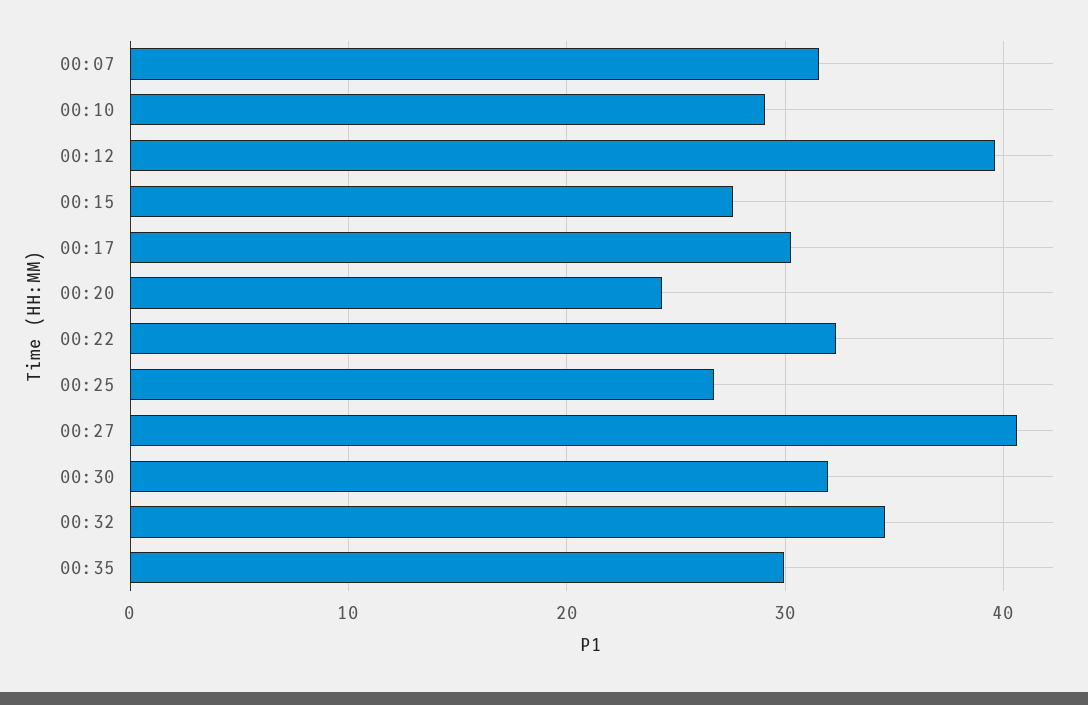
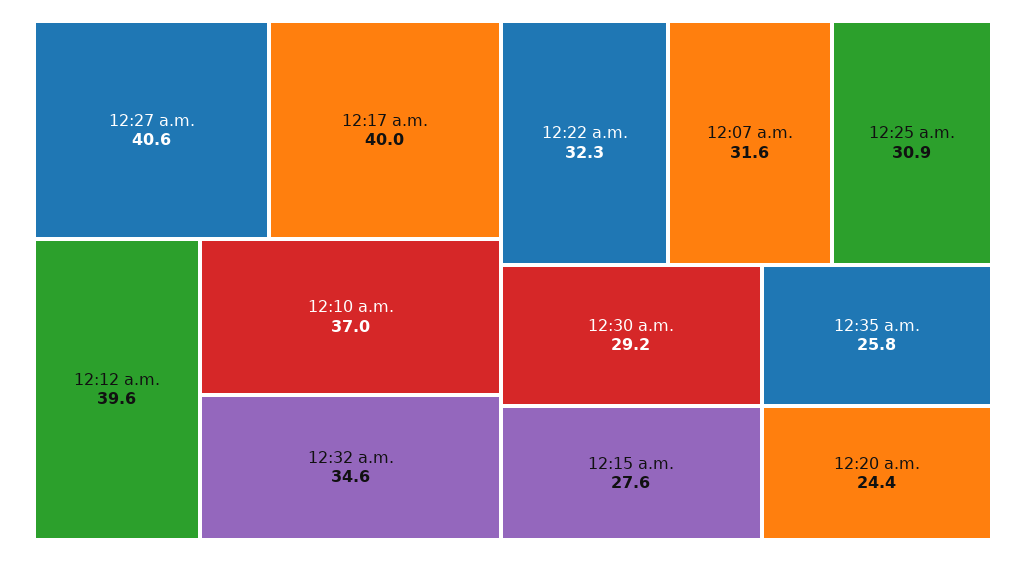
  {
    "00:07": 31.6,
-   "00:10": 29,
+   "00:10": 37,
    "00:12": 39.6,
    "00:15": 27.6,
-   "00:17": 30,
+   "00:17": 40,
    "00:20": 24.4,
    "00:22": 32.3,
-   "00:25": 27,
+   "00:25": 30.9,
    "00:27": 40.6,
-   "00:30": 32,
+   "00:30": 29.2,
    "00:32": 34.6,
-   "00:35": 30
+   "00:35": 25.8
  }

